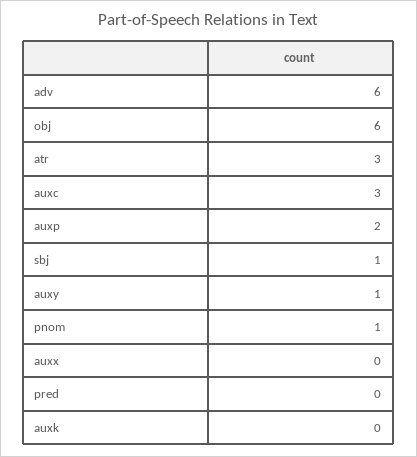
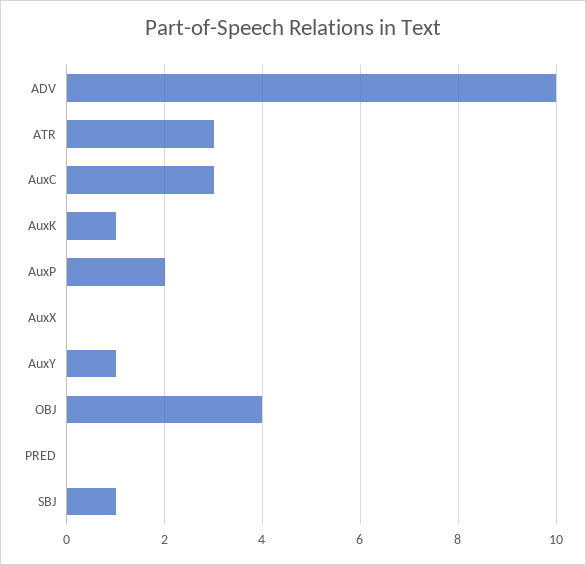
  {
-   "adv": 6,
+   "adv": 10,
-   "obj": 6,
+   "obj": 4,
    "atr": 3,
    "auxc": 3,
    "auxp": 2,
    "sbj": 1,
    "auxy": 1,
-   "pnom": 1,
    "auxx": 0,
    "pred": 0,
-   "auxk": 0
+   "auxk": 1
  }

